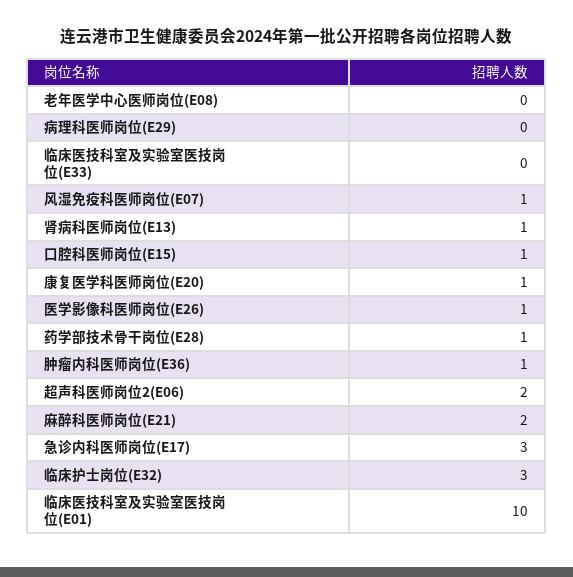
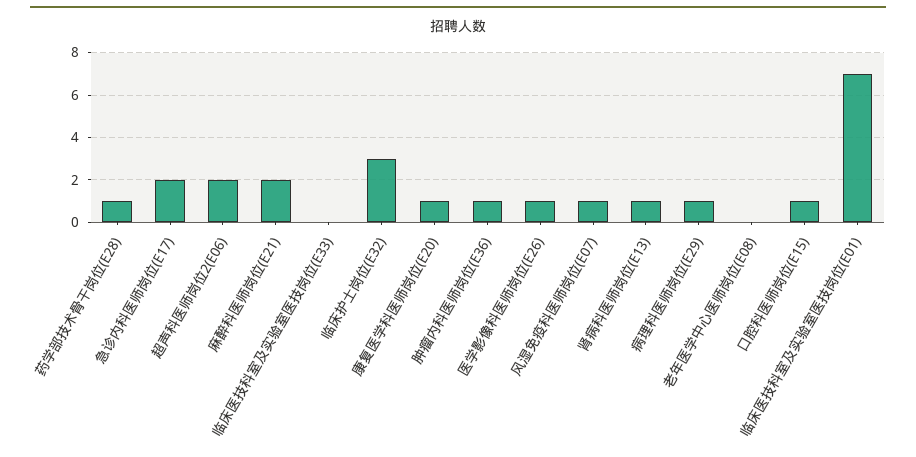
  {
    "老年医学中心医师岗位(E08)": 0,
-   "病理科医师岗位(E29)": 0,
+   "病理科医师岗位(E29)": 1,
    "临床医技科室及实验室医技岗位(E33)": 0,
    "风湿免疫科医师岗位(E07)": 1,
    "肾病科医师岗位(E13)": 1,
    "口腔科医师岗位(E15)": 1,
    "康复医学科医师岗位(E20)": 1,
    "医学影像科医师岗位(E26)": 1,
    "药学部技术骨干岗位(E28)": 1,
    "肿瘤内科医师岗位(E36)": 1,
    "超声科医师岗位2(E06)": 2,
    "麻醉科医师岗位(E21)": 2,
-   "急诊内科医师岗位(E17)": 3,
+   "急诊内科医师岗位(E17)": 2,
    "临床护士岗位(E32)": 3,
-   "临床医技科室及实验室医技岗位(E01)": 10
+   "临床医技科室及实验室医技岗位(E01)": 7
  }

